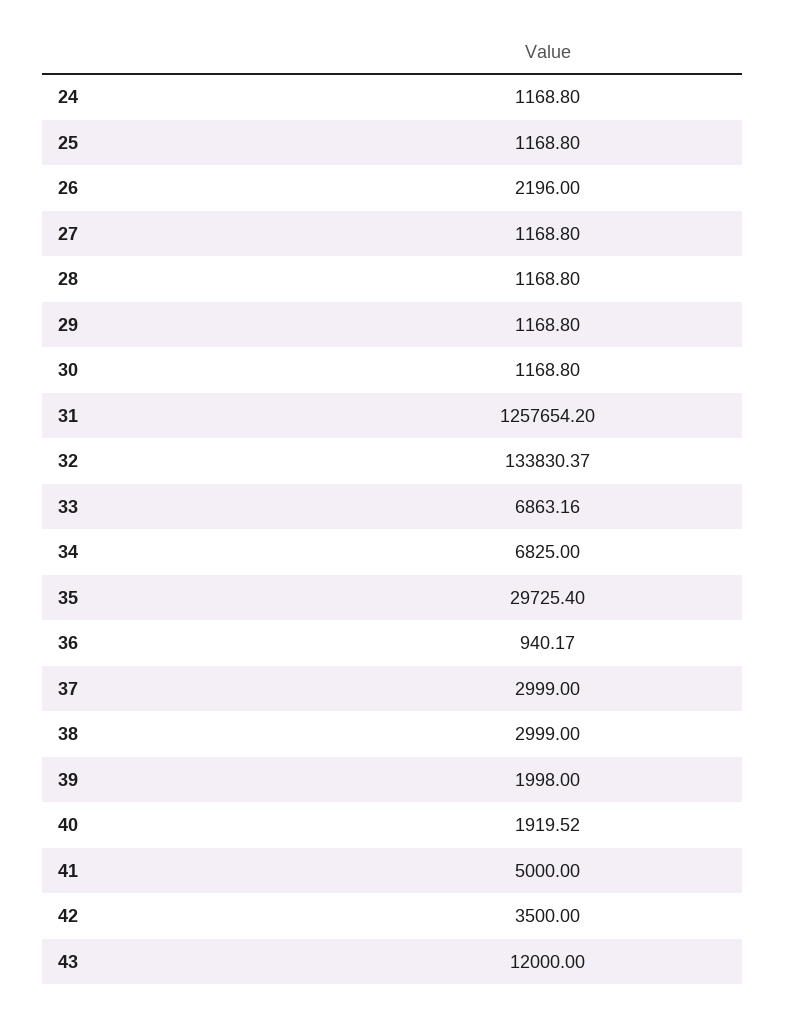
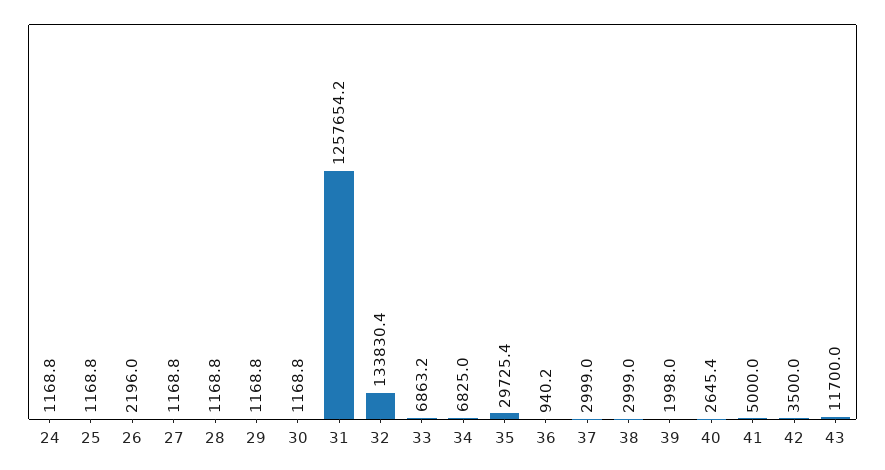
  {
    "24": 1168.8,
    "25": 1168.8,
    "26": 2196,
    "27": 1168.8,
    "28": 1168.8,
    "29": 1168.8,
    "30": 1168.8,
    "31": 1257654.2,
    "32": 133830.37,
    "33": 6863.16,
    "34": 6825,
    "35": 29725.4,
    "36": 940.17,
    "37": 2999,
    "38": 2999,
    "39": 1998,
-   "40": 1919.52,
+   "40": 2645.4,
    "41": 5000,
    "42": 3500,
-   "43": 12000
+   "43": 11700
  }

